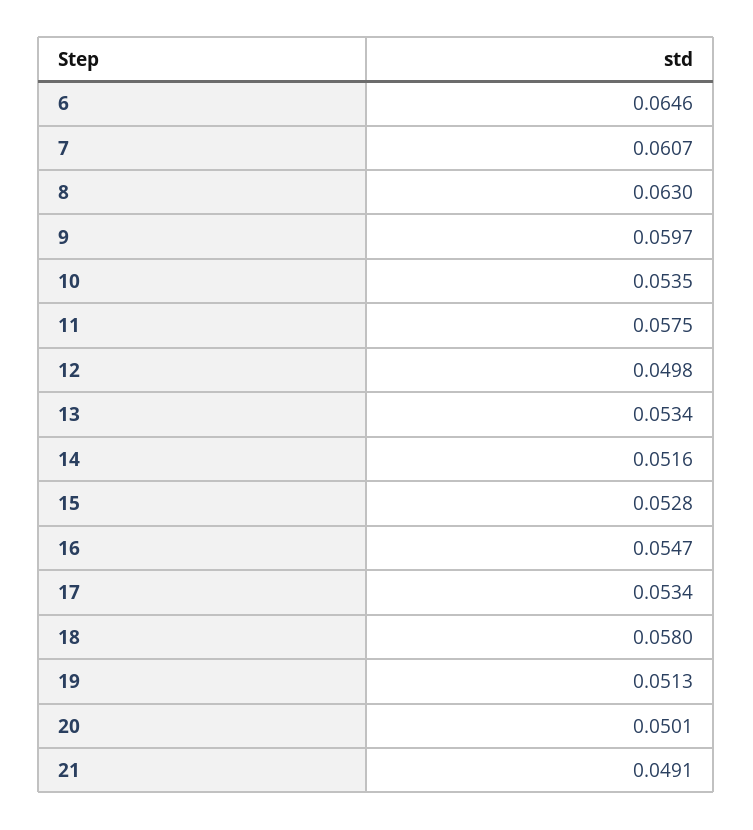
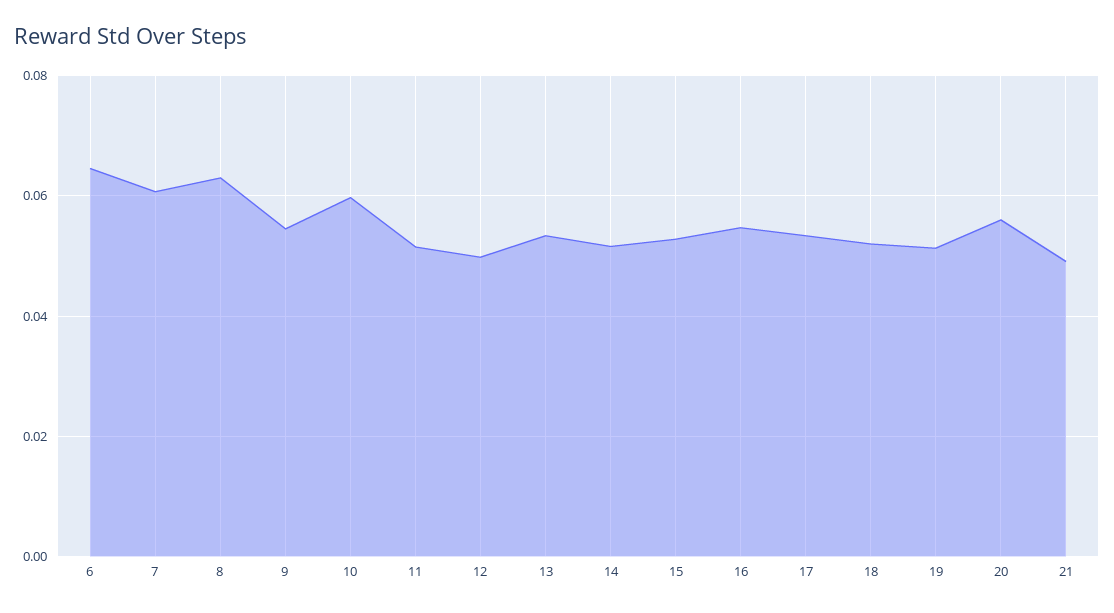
  {
    "6": 0.0646,
    "7": 0.0607,
    "8": 0.063,
-   "9": 0.0597,
+   "9": 0.054,
-   "10": 0.0535,
+   "10": 0.06,
-   "11": 0.0575,
+   "11": 0.052,
    "12": 0.0498,
    "13": 0.0534,
    "14": 0.0516,
    "15": 0.0528,
    "16": 0.0547,
    "17": 0.0534,
-   "18": 0.058,
+   "18": 0.052,
    "19": 0.0513,
-   "20": 0.0501,
+   "20": 0.056,
    "21": 0.0491
  }

